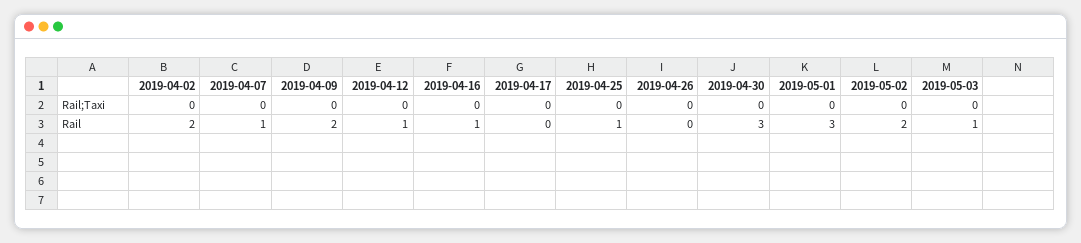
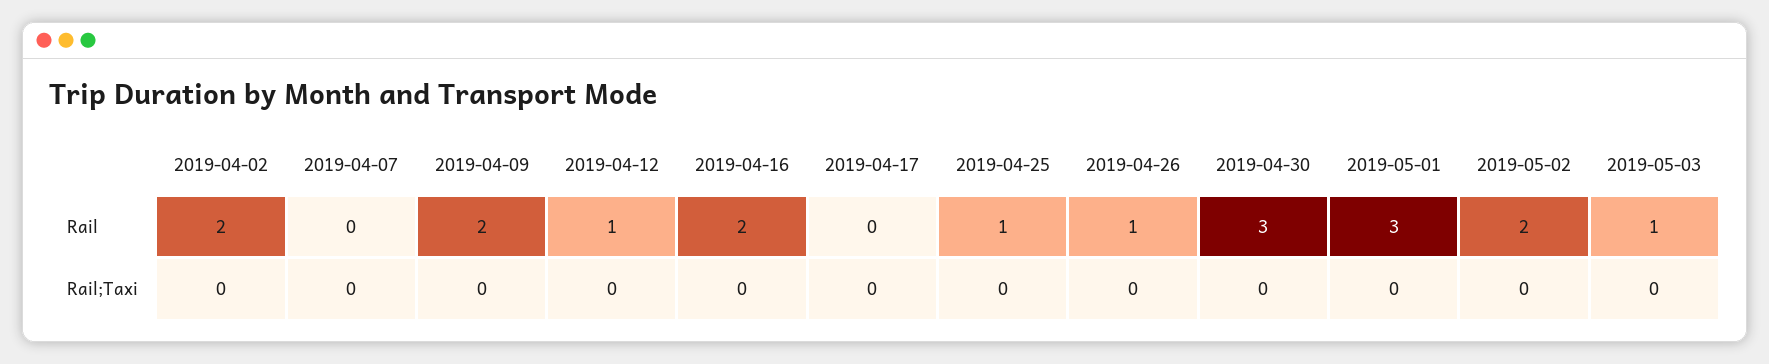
  {
    "2019-04-02": {
      "Rail;Taxi": 0,
      "Rail": 2
    },
    "2019-04-07": {
      "Rail;Taxi": 0,
-     "Rail": 1
+     "Rail": 0
    },
    "2019-04-09": {
      "Rail;Taxi": 0,
      "Rail": 2
    },
    "2019-04-12": {
      "Rail;Taxi": 0,
      "Rail": 1
    },
    "2019-04-16": {
      "Rail;Taxi": 0,
-     "Rail": 1
+     "Rail": 2
    },
    "2019-04-17": {
      "Rail;Taxi": 0,
      "Rail": 0
    },
    "2019-04-25": {
      "Rail;Taxi": 0,
      "Rail": 1
    },
    "2019-04-26": {
      "Rail;Taxi": 0,
-     "Rail": 0
+     "Rail": 1
    },
    "2019-04-30": {
      "Rail;Taxi": 0,
      "Rail": 3
    },
    "2019-05-01": {
      "Rail;Taxi": 0,
      "Rail": 3
    },
    "2019-05-02": {
      "Rail;Taxi": 0,
      "Rail": 2
    },
    "2019-05-03": {
      "Rail;Taxi": 0,
      "Rail": 1
    }
  }

